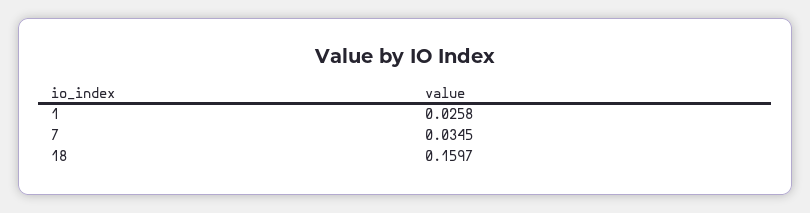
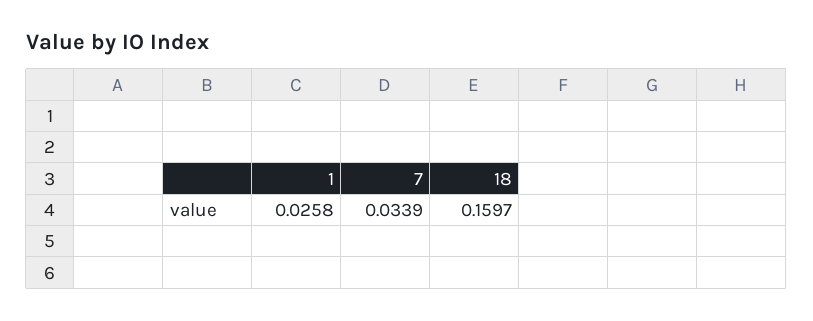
  {
    "1": 0.0258,
-   "7": 0.0345,
+   "7": 0.0339,
    "18": 0.1597
  }

